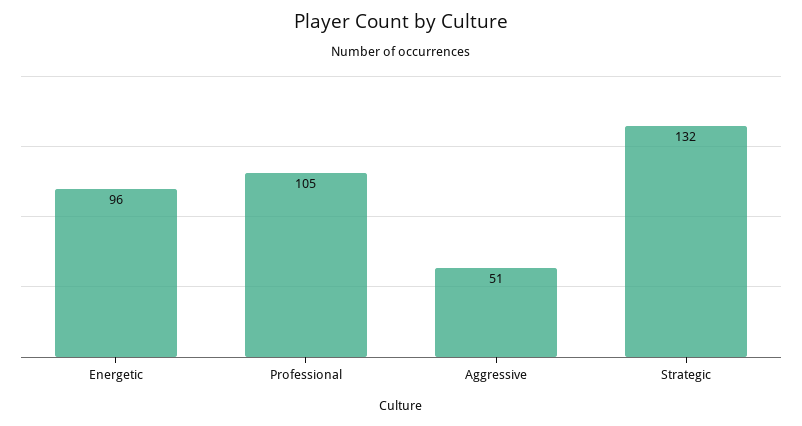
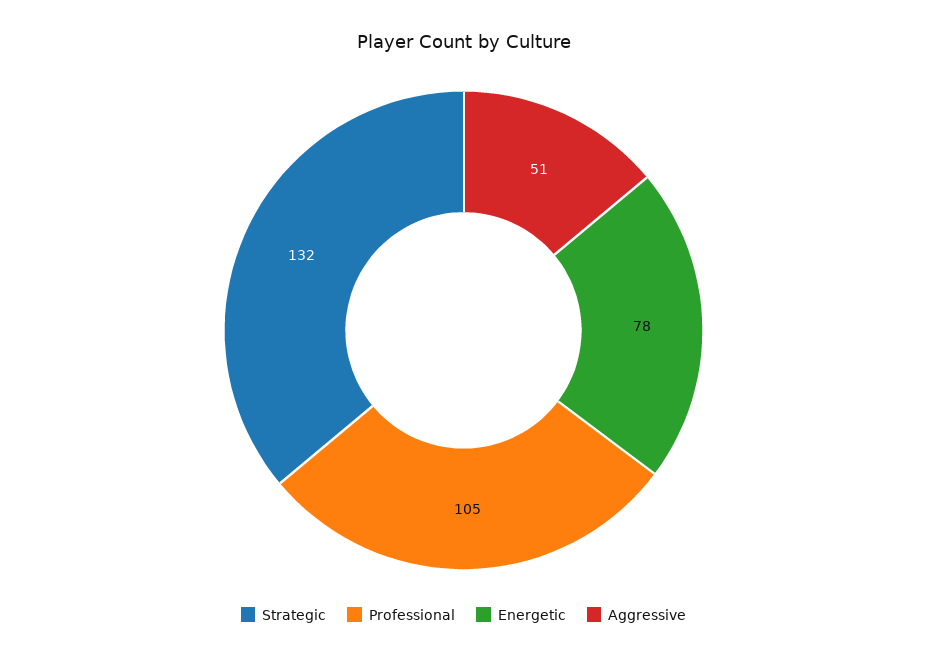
  {
-   "Energetic": 96,
+   "Energetic": 78,
    "Professional": 105,
    "Aggressive": 51,
    "Strategic": 132
  }

